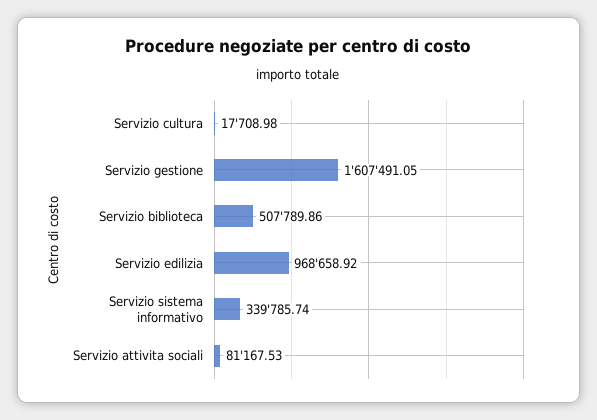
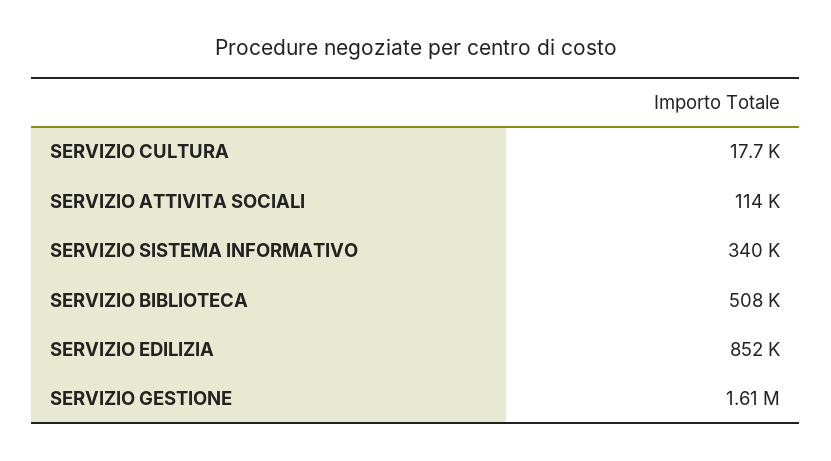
  {
    "Servizio cultura": 17708.98,
    "Servizio gestione": 1607491.05,
    "Servizio biblioteca": 507789.86,
-   "Servizio edilizia": 968658.92,
+   "Servizio edilizia": 852000,
    "Servizio sistema informativo": 339785.74,
-   "Servizio attivita sociali": 81167.53
+   "Servizio attivita sociali": 114000
  }

